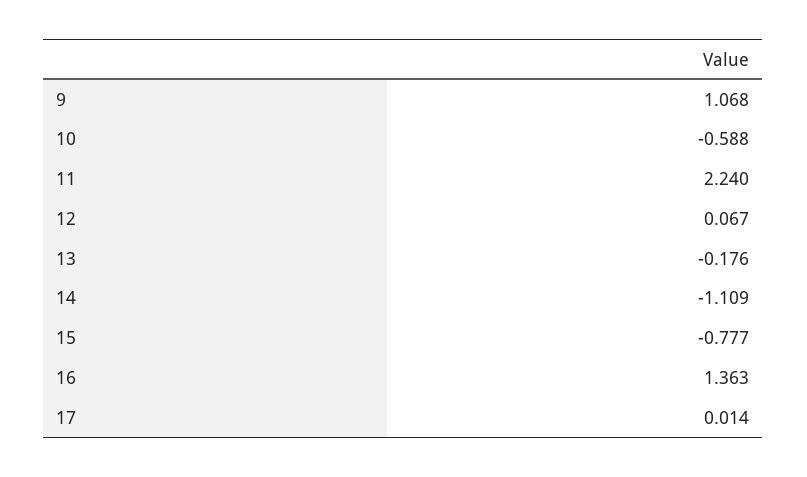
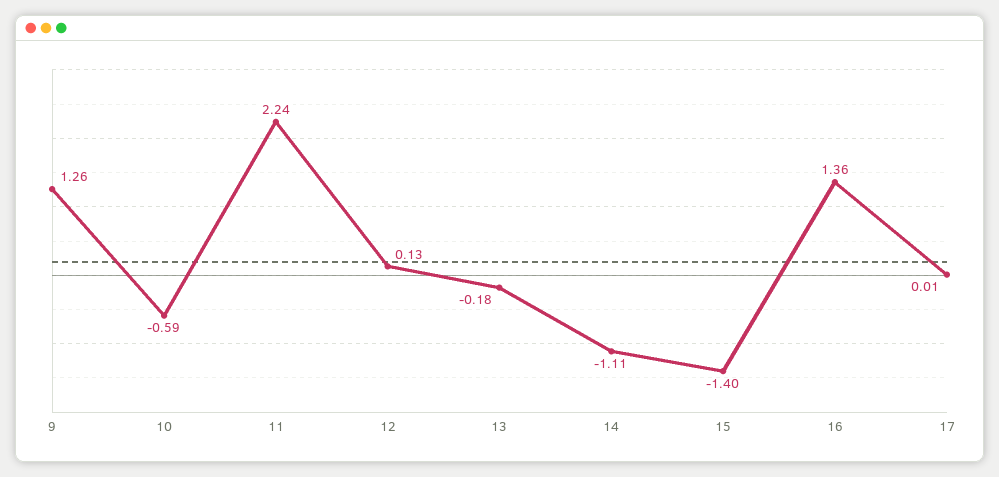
  {
-   "9": 1.068,
+   "9": 1.26,
    "10": -0.588,
    "11": 2.24,
-   "12": 0.067,
+   "12": 0.13,
    "13": -0.176,
    "14": -1.109,
-   "15": -0.777,
+   "15": -1.4,
    "16": 1.363,
    "17": 0.014
  }

